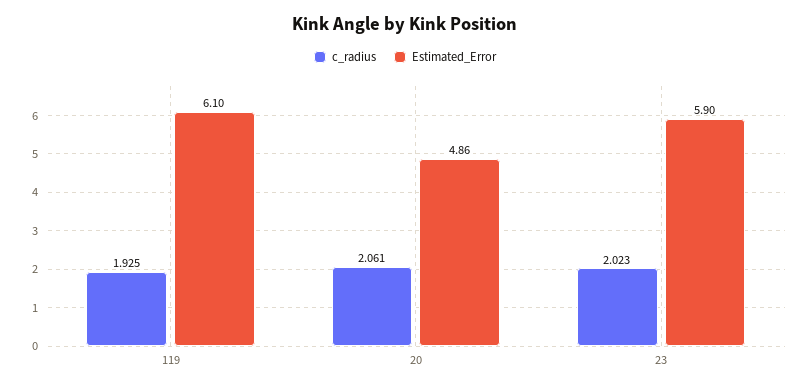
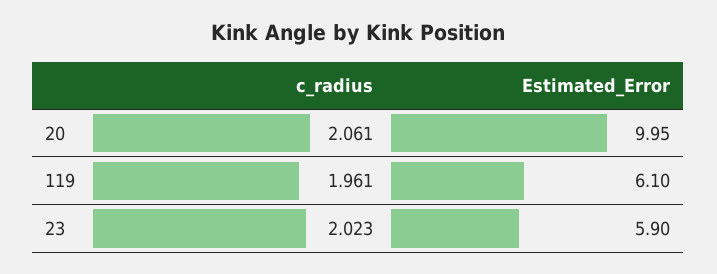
  {
    "c_radius": {
-     "119": 1.925,
+     "119": 1.961,
      "20": 2.061,
      "23": 2.023
    },
    "Estimated_Error": {
      "119": 6.1,
-     "20": 4.86,
+     "20": 9.95,
      "23": 5.9
    }
  }

